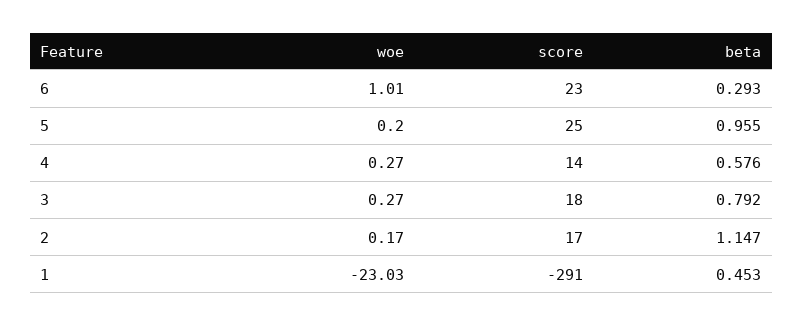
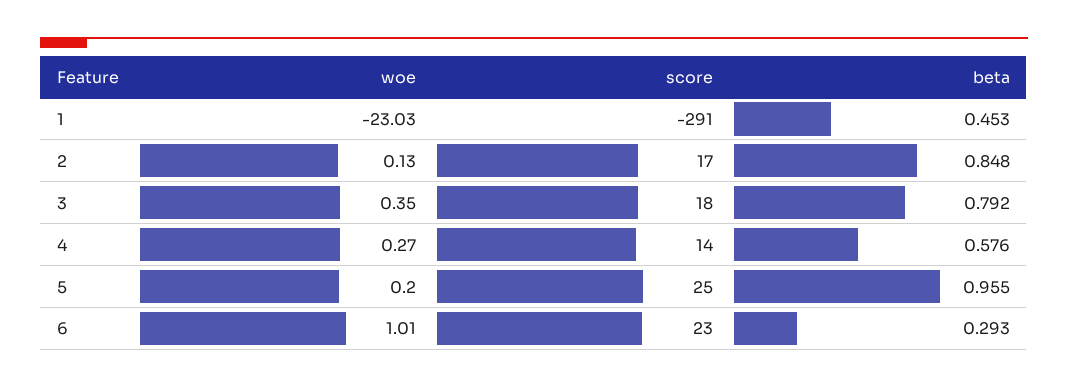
  {
    "woe": {
      "6": 1.01,
      "5": 0.2,
      "4": 0.27,
-     "3": 0.27,
+     "3": 0.35,
-     "2": 0.17,
+     "2": 0.13,
      "1": -23.03
    },
    "score": {
      "6": 23,
      "5": 25,
      "4": 14,
      "3": 18,
      "2": 17,
      "1": -291
    },
    "beta": {
      "6": 0.293,
      "5": 0.955,
      "4": 0.576,
      "3": 0.792,
-     "2": 1.147,
+     "2": 0.848,
      "1": 0.453
    }
  }

